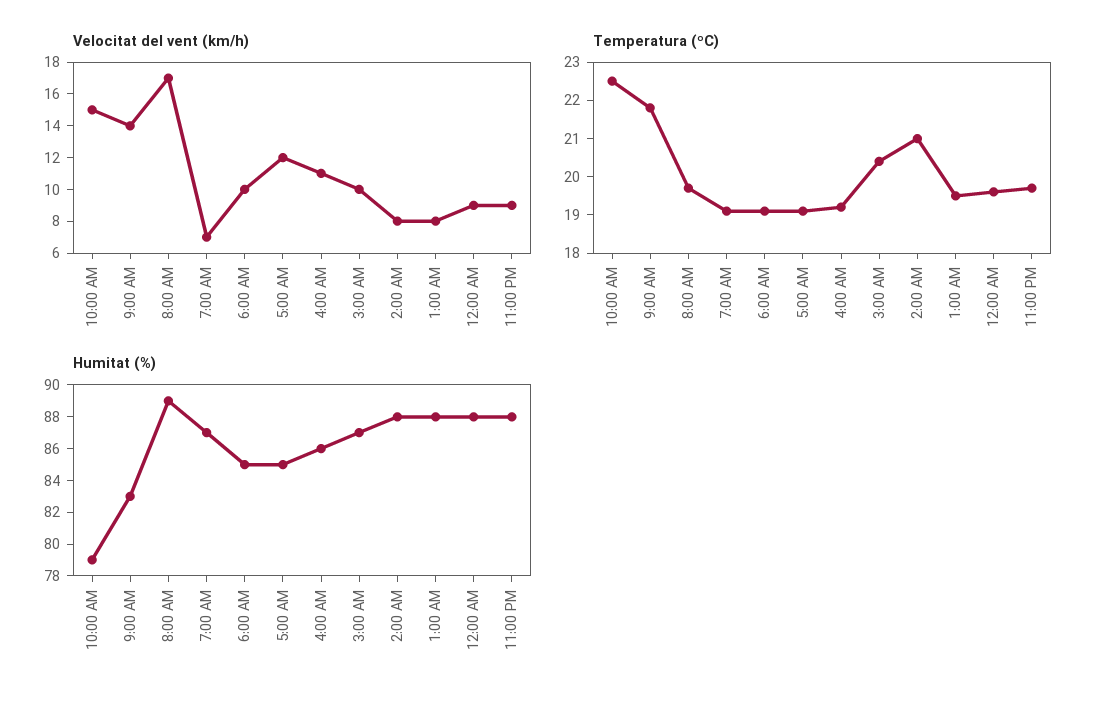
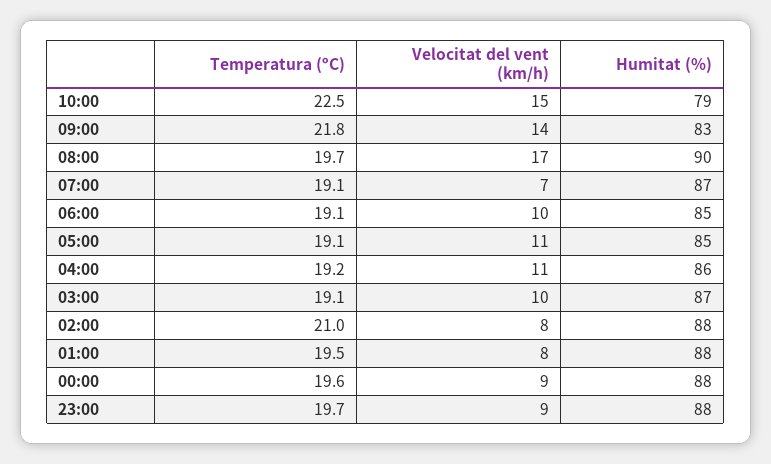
  {
    "Velocitat del vent (km/h)": {
      "10:00 AM": 15,
      "9:00 AM": 14,
      "8:00 AM": 17,
      "7:00 AM": 7,
      "6:00 AM": 10,
-     "5:00 AM": 12,
+     "5:00 AM": 11,
      "4:00 AM": 11,
      "3:00 AM": 10,
      "2:00 AM": 8,
      "1:00 AM": 8,
      "12:00 AM": 9,
      "11:00 PM": 9
    },
    "Temperatura (ºC)": {
      "10:00 AM": 22.5,
      "9:00 AM": 21.8,
      "8:00 AM": 19.7,
      "7:00 AM": 19.1,
      "6:00 AM": 19.1,
      "5:00 AM": 19.1,
      "4:00 AM": 19.2,
-     "3:00 AM": 20.5,
+     "3:00 AM": 19.1,
      "2:00 AM": 21,
      "1:00 AM": 19.5,
      "12:00 AM": 19.6,
      "11:00 PM": 19.7
    },
    "Humitat (%)": {
      "10:00 AM": 79,
      "9:00 AM": 83,
-     "8:00 AM": 89,
+     "8:00 AM": 90,
      "7:00 AM": 87,
      "6:00 AM": 85,
      "5:00 AM": 85,
      "4:00 AM": 86,
      "3:00 AM": 87,
      "2:00 AM": 88,
      "1:00 AM": 88,
      "12:00 AM": 88,
      "11:00 PM": 88
    }
  }

